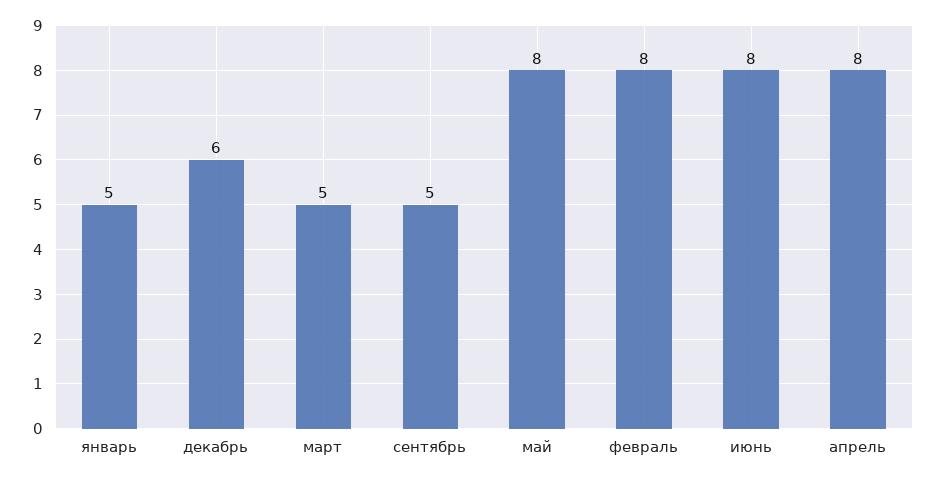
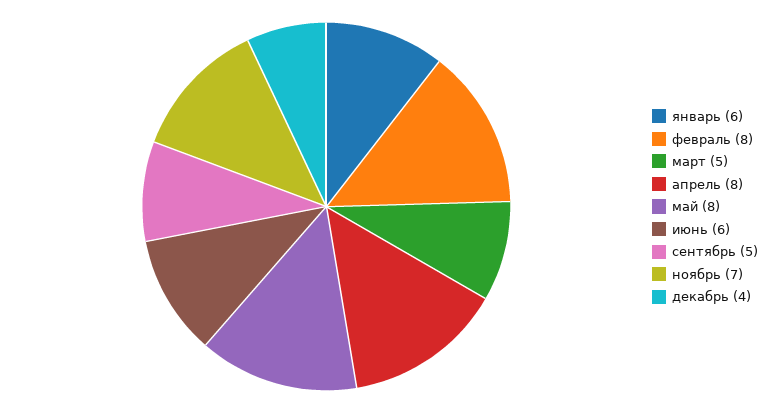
  {
-   "январь": 5,
+   "январь": 6,
-   "декабрь": 6,
+   "декабрь": 4,
    "март": 5,
    "сентябрь": 5,
    "май": 8,
    "февраль": 8,
-   "июнь": 8,
+   "июнь": 6,
-   "апрель": 8
+   "апрель": 8,
+   "ноябрь": 7
  }

